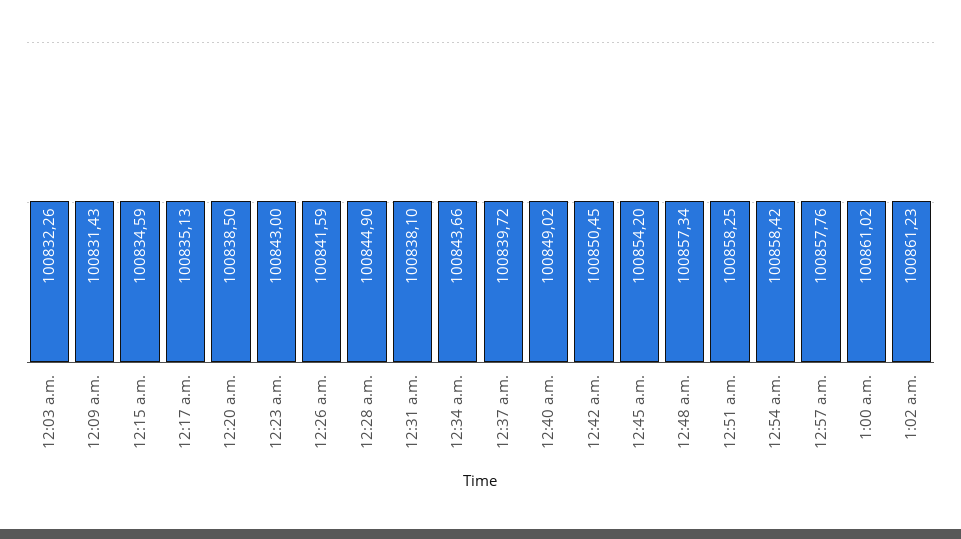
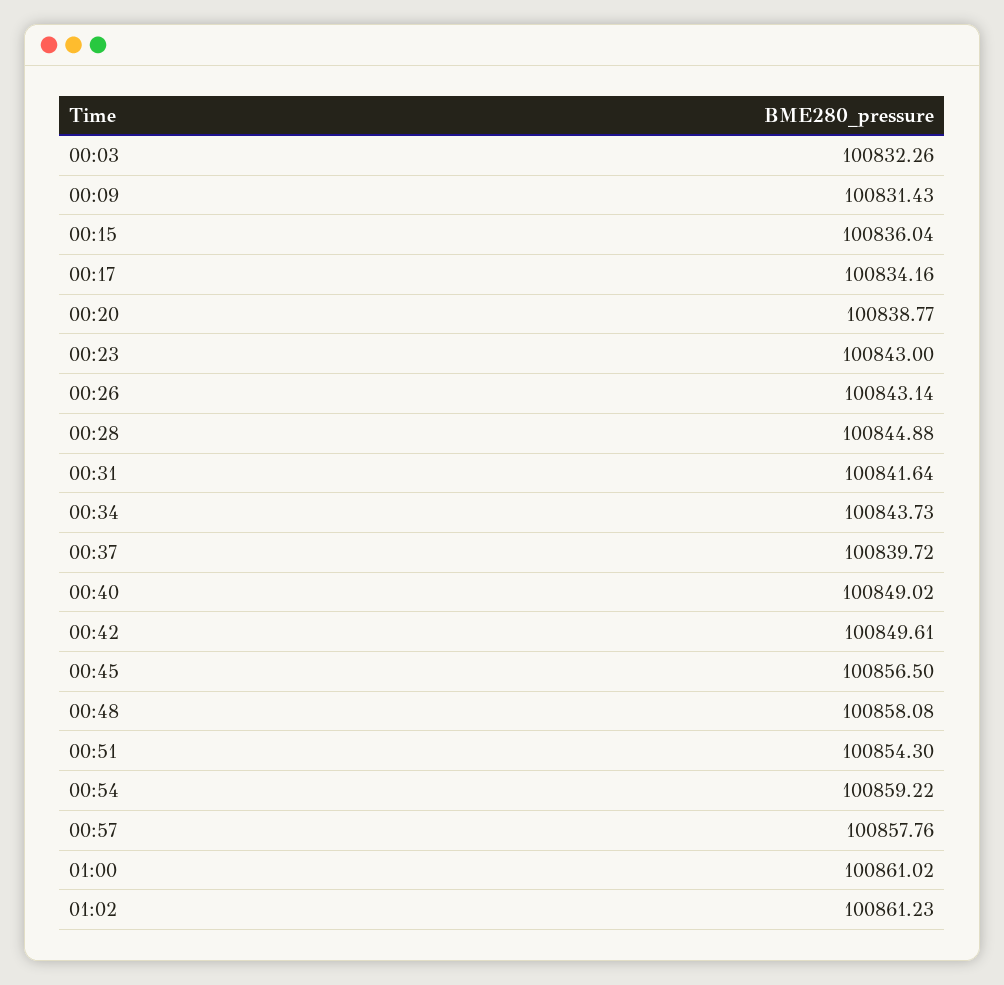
  {
    "12:03 a.m.": 100832.26,
    "12:09 a.m.": 100831.43,
-   "12:15 a.m.": 100834.59,
+   "12:15 a.m.": 100836.04,
-   "12:17 a.m.": 100835.13,
+   "12:17 a.m.": 100834.16,
-   "12:20 a.m.": 100838.5,
+   "12:20 a.m.": 100838.77,
    "12:23 a.m.": 100843,
-   "12:26 a.m.": 100841.59,
+   "12:26 a.m.": 100843.14,
-   "12:28 a.m.": 100844.9,
+   "12:28 a.m.": 100844.88,
-   "12:31 a.m.": 100838.1,
+   "12:31 a.m.": 100841.64,
-   "12:34 a.m.": 100843.66,
+   "12:34 a.m.": 100843.73,
    "12:37 a.m.": 100839.72,
    "12:40 a.m.": 100849.02,
-   "12:42 a.m.": 100850.45,
+   "12:42 a.m.": 100849.61,
-   "12:45 a.m.": 100854.2,
+   "12:45 a.m.": 100856.5,
-   "12:48 a.m.": 100857.34,
+   "12:48 a.m.": 100858.08,
-   "12:51 a.m.": 100858.25,
+   "12:51 a.m.": 100854.3,
-   "12:54 a.m.": 100858.42,
+   "12:54 a.m.": 100859.22,
    "12:57 a.m.": 100857.76,
    "1:00 a.m.": 100861.02,
    "1:02 a.m.": 100861.23
  }

